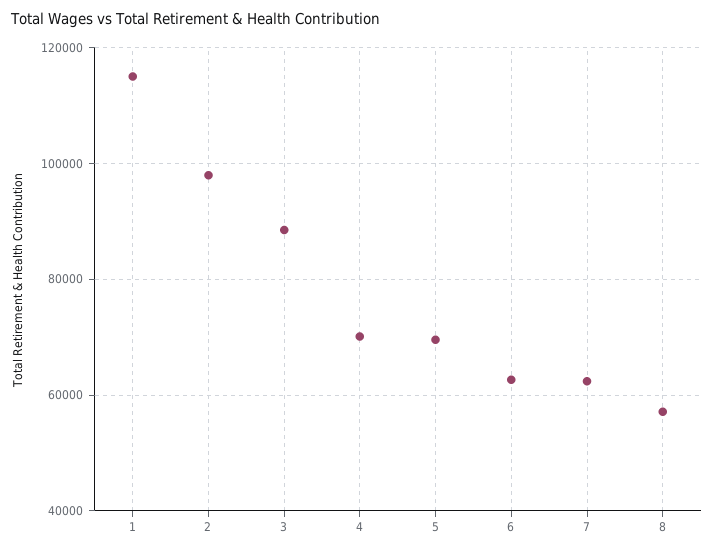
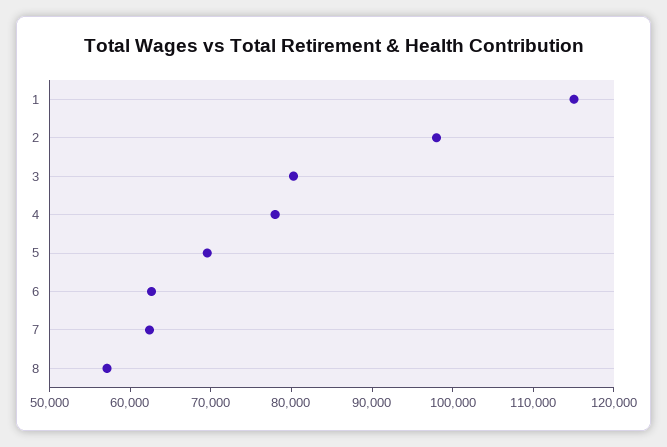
  {
    "1": 116000,
    "2": 98000,
-   "3": 88000,
+   "3": 80000,
-   "4": 70000,
+   "4": 78000,
    "5": 70000,
    "6": 62000,
    "7": 62000,
    "8": 58000
  }

